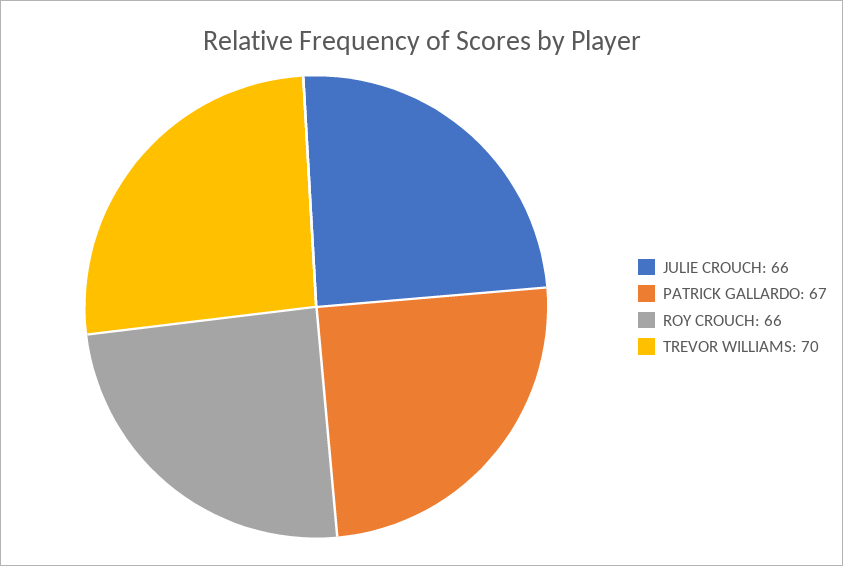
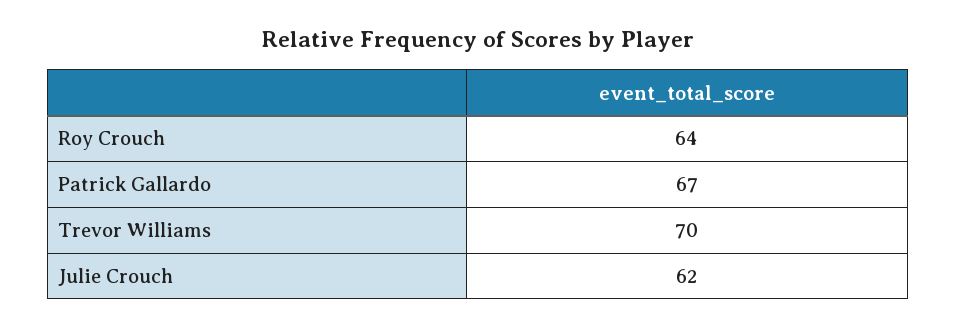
  {
-   "JULIE CROUCH": 66,
+   "JULIE CROUCH": 62,
    "PATRICK GALLARDO": 67,
-   "ROY CROUCH": 66,
+   "ROY CROUCH": 64,
    "TREVOR WILLIAMS": 70
  }

